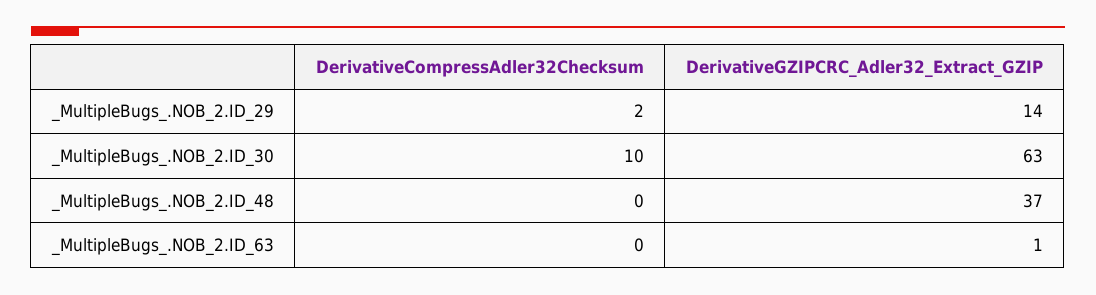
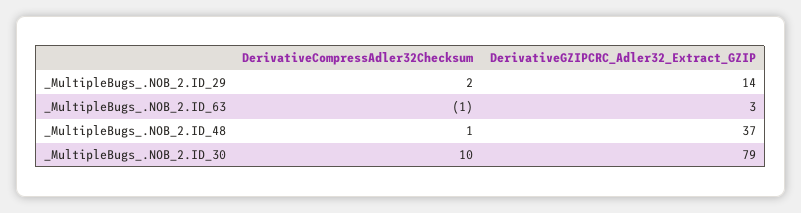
  {
    "DerivativeCompressAdler32Checksum": {
      "_MultipleBugs_.NOB_2.ID_29": 2,
      "_MultipleBugs_.NOB_2.ID_30": 10,
-     "_MultipleBugs_.NOB_2.ID_48": 0,
+     "_MultipleBugs_.NOB_2.ID_48": 1,
-     "_MultipleBugs_.NOB_2.ID_63": 0
+     "_MultipleBugs_.NOB_2.ID_63": -1
    },
    "DerivativeGZIPCRC_Adler32_Extract_GZIP": {
      "_MultipleBugs_.NOB_2.ID_29": 14,
-     "_MultipleBugs_.NOB_2.ID_30": 63,
+     "_MultipleBugs_.NOB_2.ID_30": 79,
      "_MultipleBugs_.NOB_2.ID_48": 37,
-     "_MultipleBugs_.NOB_2.ID_63": 1
+     "_MultipleBugs_.NOB_2.ID_63": 3
    }
  }

